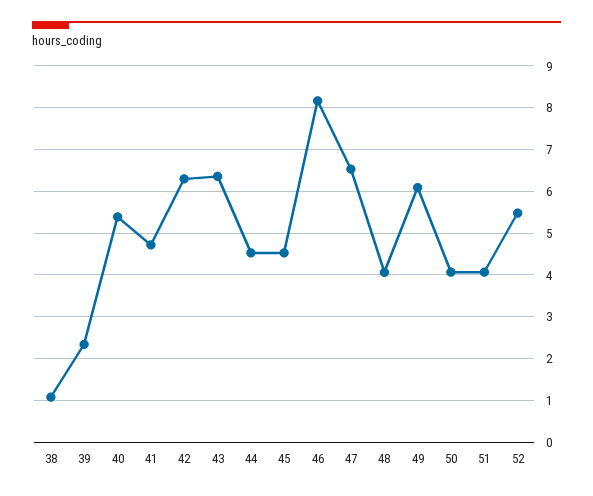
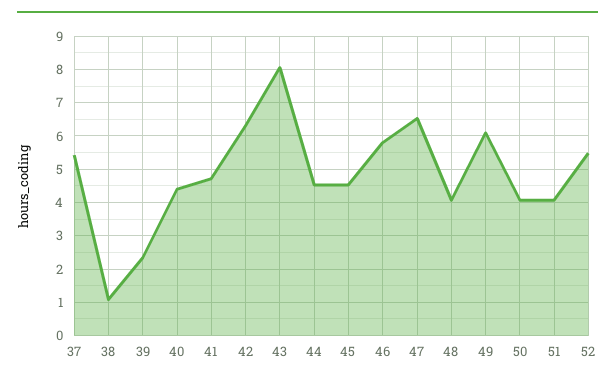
  {
    "38": 1,
    "39": 2.4,
-   "40": 5.4,
+   "40": 4.4,
    "41": 4.8,
    "42": 6.4,
-   "43": 6.4,
+   "43": 8,
    "44": 4.6,
    "45": 4.6,
-   "46": 8.2,
+   "46": 5.8,
    "47": 6.6,
    "48": 4,
    "49": 6,
    "50": 4,
    "51": 4,
-   "52": 5.4
+   "52": 5.4,
+   "37": 5.4
  }

